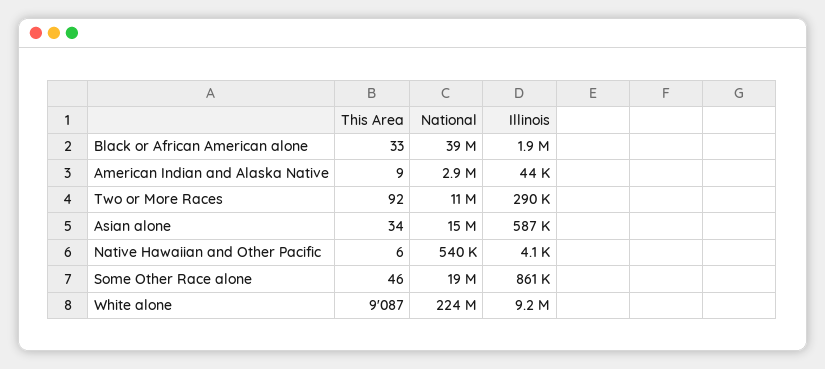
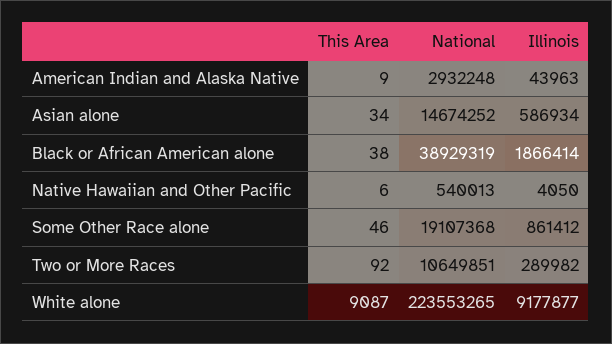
  {
    "This Area": {
-     "Black or African American alone": 33,
+     "Black or African American alone": 38,
      "American Indian and Alaska Native": 9,
      "Two or More Races": 92,
      "Asian alone": 34,
      "Native Hawaiian and Other Pacific": 6,
      "Some Other Race alone": 46,
      "White alone": 9087
    },
    "National": {
      "Black or African American alone": 38929319,
      "American Indian and Alaska Native": 2932248,
      "Two or More Races": 10649851,
      "Asian alone": 14674252,
      "Native Hawaiian and Other Pacific": 540013,
      "Some Other Race alone": 19107368,
      "White alone": 223553265
    },
    "Illinois": {
      "Black or African American alone": 1866414,
      "American Indian and Alaska Native": 43963,
      "Two or More Races": 289982,
      "Asian alone": 586934,
      "Native Hawaiian and Other Pacific": 4050,
      "Some Other Race alone": 861412,
      "White alone": 9177877
    }
  }

